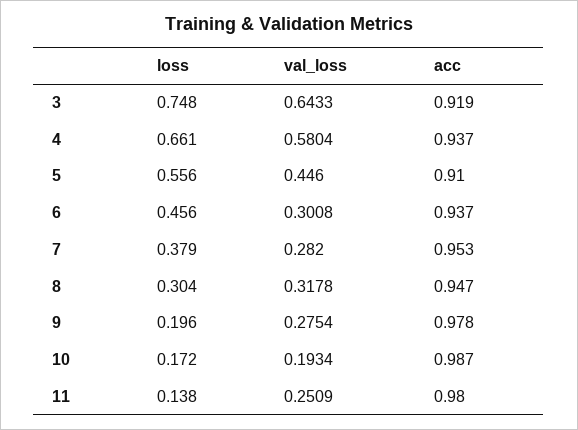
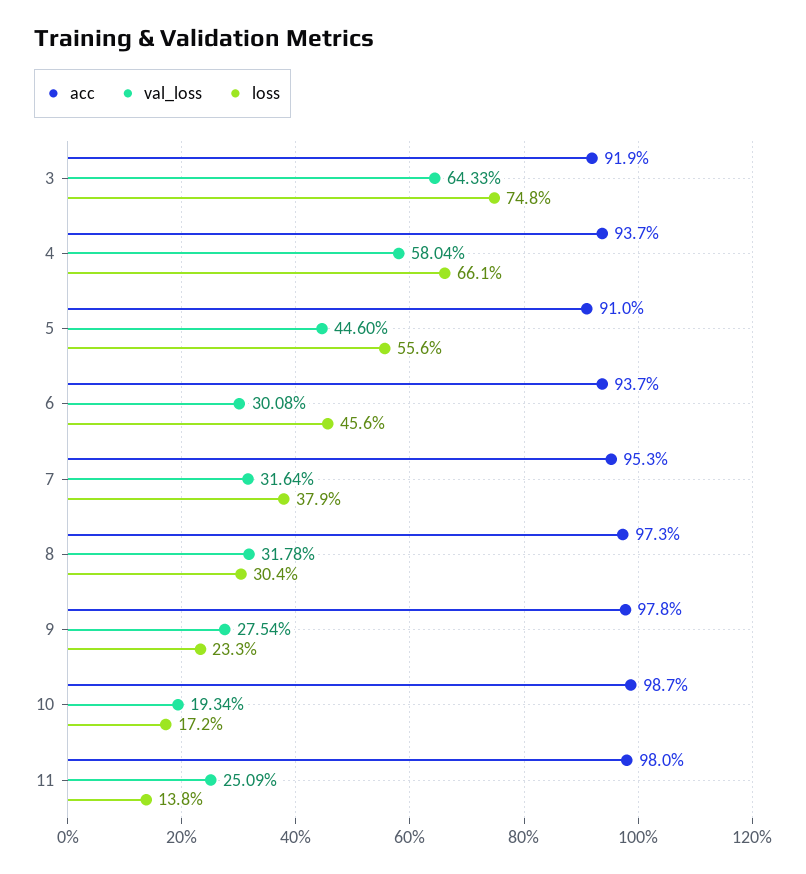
  {
    "loss": {
      "3": 0.748,
      "4": 0.661,
      "5": 0.556,
      "6": 0.456,
      "7": 0.379,
      "8": 0.304,
-     "9": 0.196,
+     "9": 0.233,
      "10": 0.172,
      "11": 0.138
    },
    "val_loss": {
      "3": 0.6433,
      "4": 0.5804,
      "5": 0.446,
      "6": 0.3008,
-     "7": 0.282,
+     "7": 0.3164,
      "8": 0.3178,
      "9": 0.2754,
      "10": 0.1934,
      "11": 0.2509
    },
    "acc": {
      "3": 0.919,
      "4": 0.937,
      "5": 0.91,
      "6": 0.937,
      "7": 0.953,
-     "8": 0.947,
+     "8": 0.973,
      "9": 0.978,
      "10": 0.987,
      "11": 0.98
    }
  }

